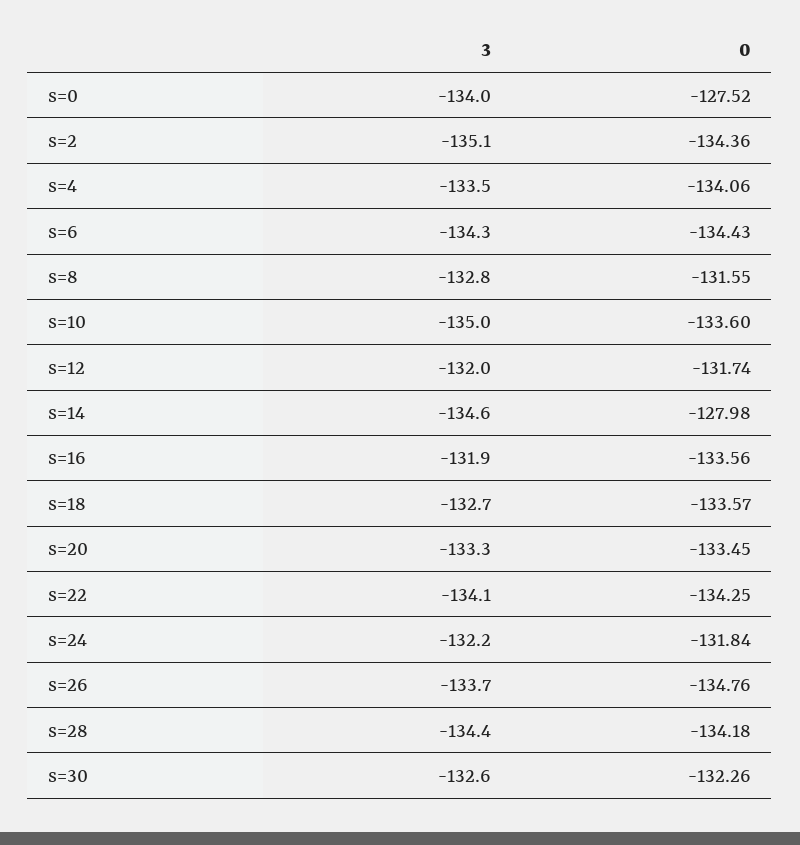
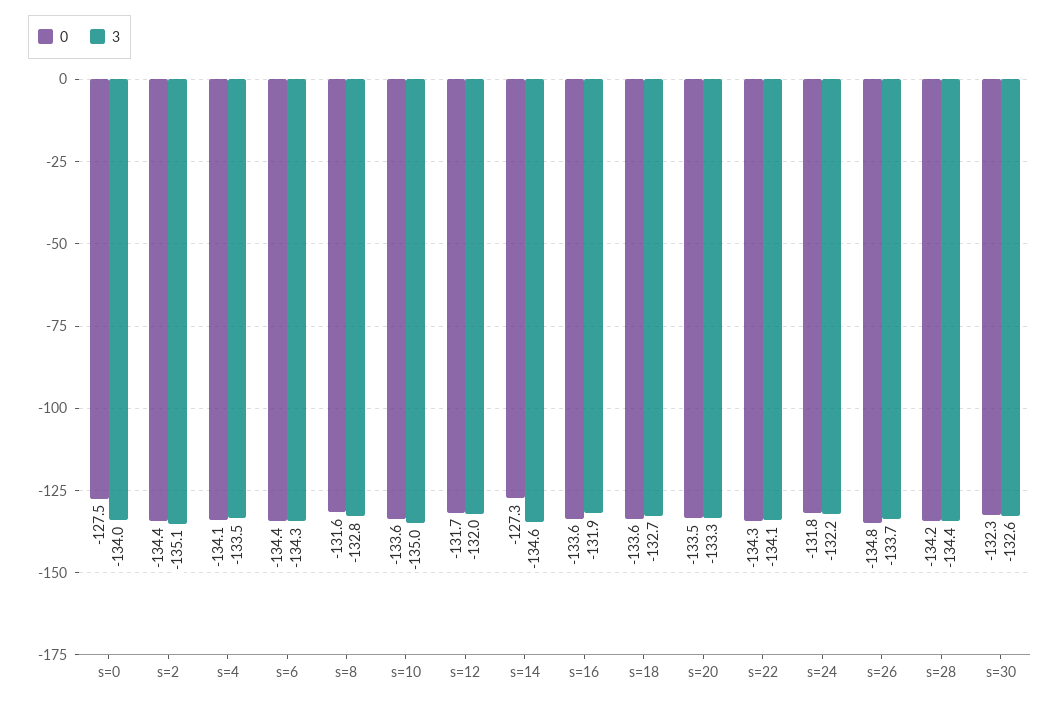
  {
    "3": {
      "s=0": -134,
      "s=2": -135.1,
      "s=4": -133.5,
      "s=6": -134.3,
      "s=8": -132.8,
      "s=10": -135,
      "s=12": -132,
      "s=14": -134.6,
      "s=16": -131.9,
      "s=18": -132.7,
      "s=20": -133.3,
      "s=22": -134.1,
      "s=24": -132.2,
      "s=26": -133.7,
      "s=28": -134.4,
      "s=30": -132.6
    },
    "0": {
      "s=0": -127.52,
      "s=2": -134.36,
      "s=4": -134.06,
      "s=6": -134.43,
      "s=8": -131.55,
      "s=10": -133.6,
      "s=12": -131.74,
-     "s=14": -127.98,
+     "s=14": -127.3,
      "s=16": -133.56,
      "s=18": -133.57,
      "s=20": -133.45,
      "s=22": -134.25,
      "s=24": -131.84,
      "s=26": -134.76,
      "s=28": -134.18,
      "s=30": -132.26
    }
  }

